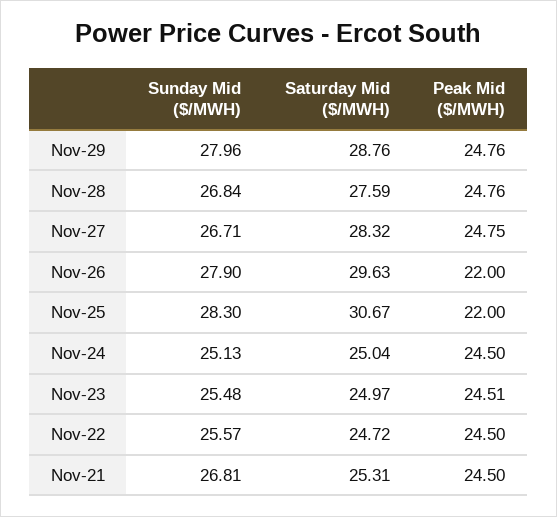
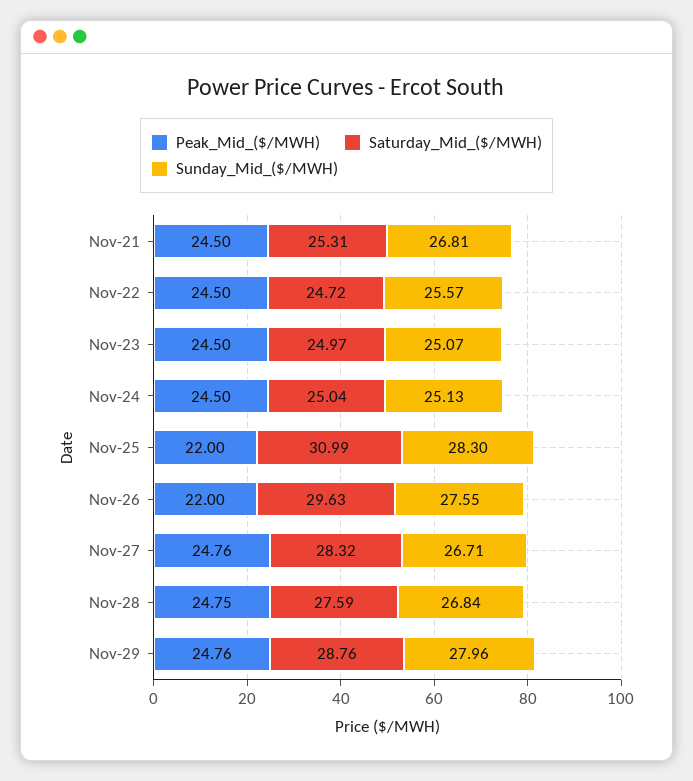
  {
    "Sunday Mid ($/MWH)": {
      "Nov-29": 27.96,
      "Nov-28": 26.84,
      "Nov-27": 26.71,
-     "Nov-26": 27.9,
+     "Nov-26": 27.55,
      "Nov-25": 28.3,
      "Nov-24": 25.13,
-     "Nov-23": 25.48,
+     "Nov-23": 25.07,
      "Nov-22": 25.57,
      "Nov-21": 26.81
    },
    "Saturday Mid ($/MWH)": {
      "Nov-29": 28.76,
      "Nov-28": 27.59,
      "Nov-27": 28.32,
      "Nov-26": 29.63,
-     "Nov-25": 30.67,
+     "Nov-25": 30.99,
      "Nov-24": 25.04,
      "Nov-23": 24.97,
      "Nov-22": 24.72,
      "Nov-21": 25.31
    },
    "Peak Mid ($/MWH)": {
      "Nov-29": 24.76,
-     "Nov-28": 24.76,
+     "Nov-28": 24.75,
-     "Nov-27": 24.75,
+     "Nov-27": 24.76,
      "Nov-26": 22,
      "Nov-25": 22,
      "Nov-24": 24.5,
-     "Nov-23": 24.51,
+     "Nov-23": 24.5,
      "Nov-22": 24.5,
      "Nov-21": 24.5
    }
  }

